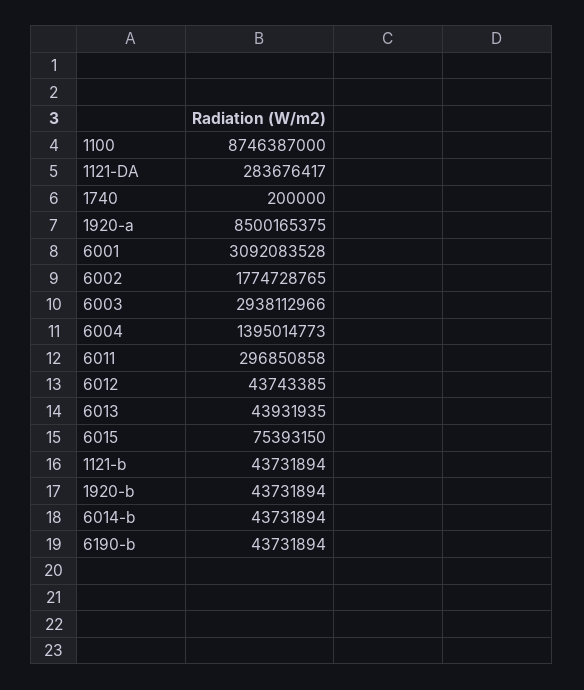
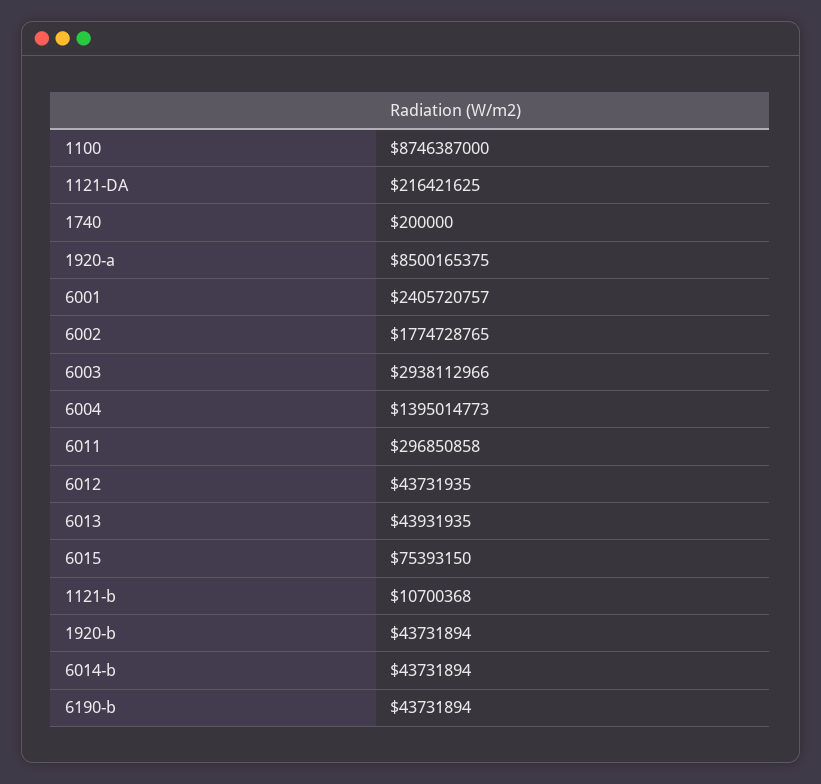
  {
    "1100": 8746387000,
-   "1121-DA": 283676417,
+   "1121-DA": 216421625,
    "1740": 200000,
    "1920-a": 8500165375,
-   "6001": 3092083528,
+   "6001": 2405720757,
    "6002": 1774728765,
    "6003": 2938112966,
    "6004": 1395014773,
    "6011": 296850858,
-   "6012": 43743385,
+   "6012": 43731935,
    "6013": 43931935,
    "6015": 75393150,
-   "1121-b": 43731894,
+   "1121-b": 10700368,
    "1920-b": 43731894,
    "6014-b": 43731894,
    "6190-b": 43731894
  }

